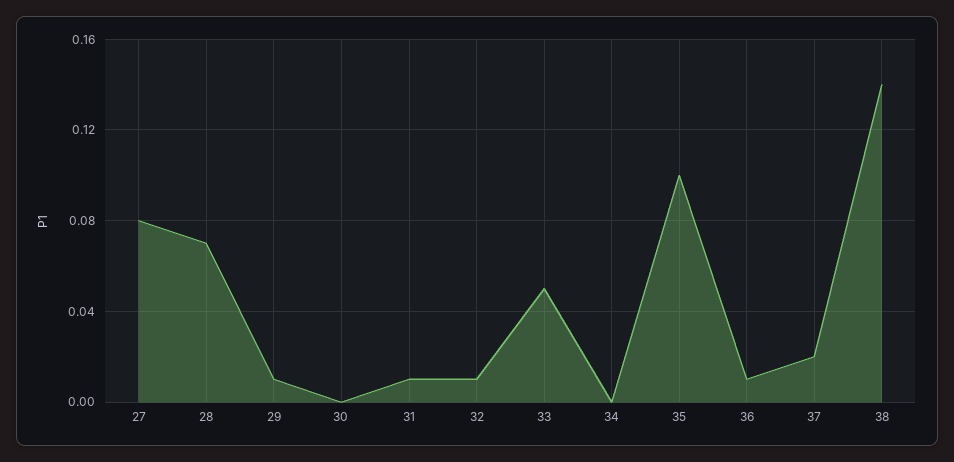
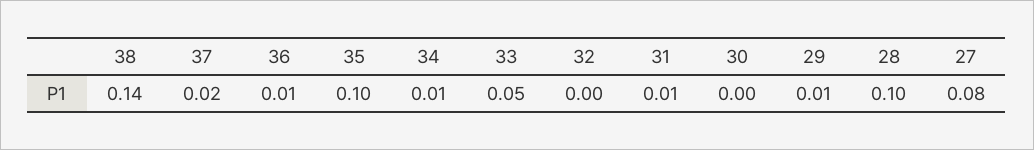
  {
    "27": 0.08,
-   "28": 0.07,
+   "28": 0.1,
    "29": 0.01,
    "30": 0,
    "31": 0.01,
-   "32": 0.01,
+   "32": 0,
    "33": 0.05,
-   "34": 0,
+   "34": 0.01,
    "35": 0.1,
    "36": 0.01,
    "37": 0.02,
    "38": 0.14
  }

